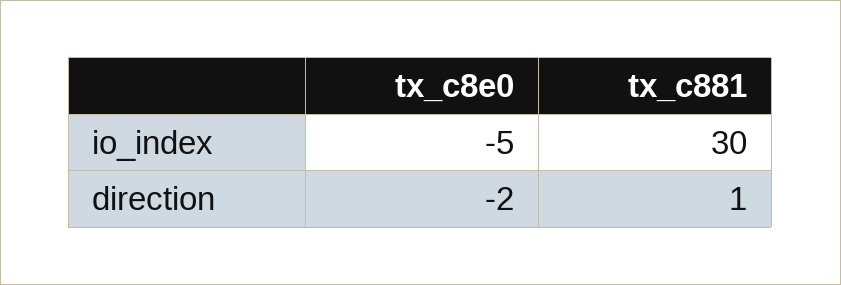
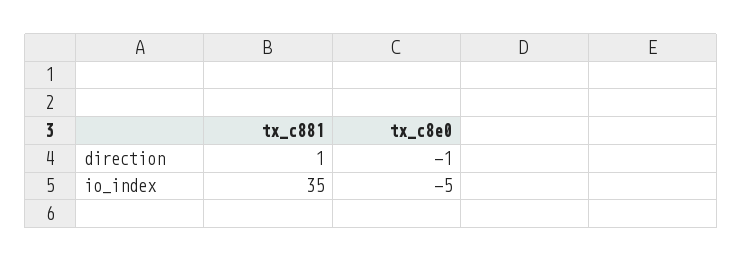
  {
    "tx_c8e0": {
      "io_index": -5,
-     "direction": -2
+     "direction": -1
    },
    "tx_c881": {
-     "io_index": 30,
+     "io_index": 35,
      "direction": 1
    }
  }

